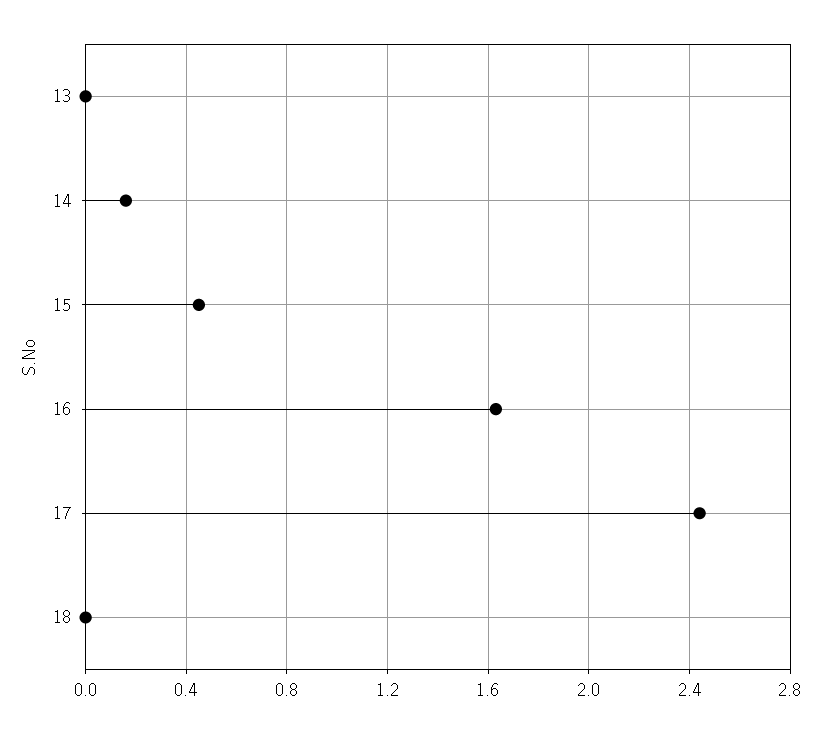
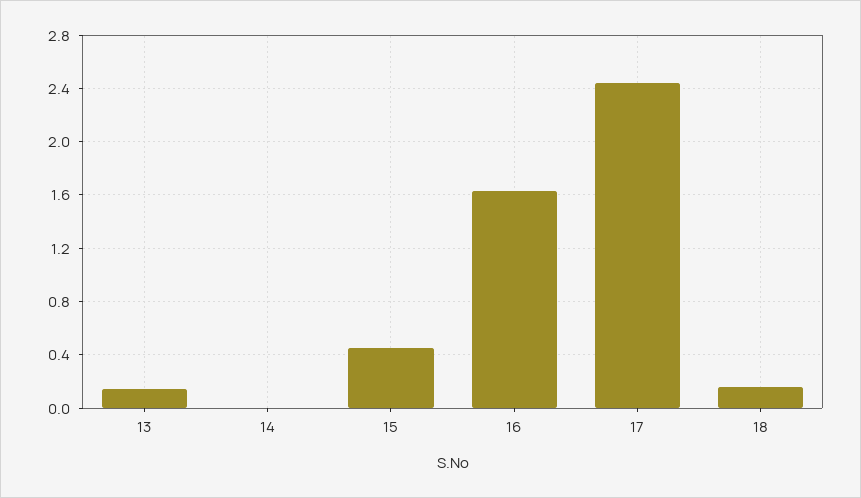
  {
-   "13": 0,
+   "13": 0.15,
-   "14": 0.15,
+   "14": 0,
    "15": 0.45,
    "16": 1.65,
    "17": 2.45,
-   "18": 0
+   "18": 0.15
  }

